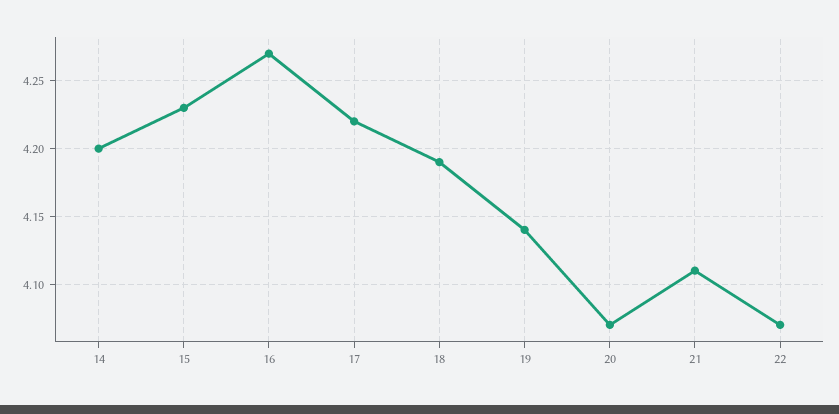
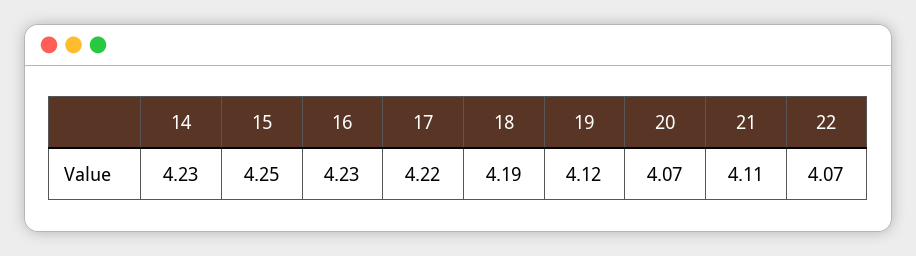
  {
-   "14": 4.2,
+   "14": 4.23,
-   "15": 4.23,
+   "15": 4.25,
-   "16": 4.27,
+   "16": 4.23,
    "17": 4.22,
    "18": 4.19,
-   "19": 4.14,
+   "19": 4.12,
    "20": 4.07,
    "21": 4.11,
    "22": 4.07
  }

